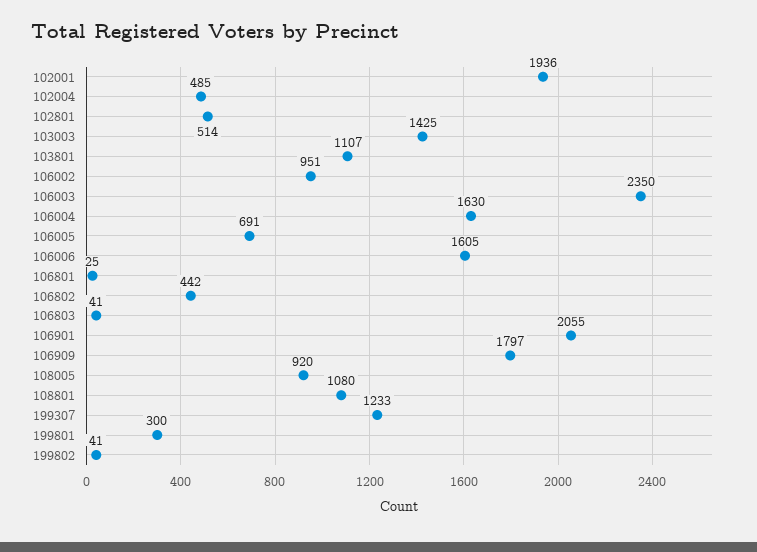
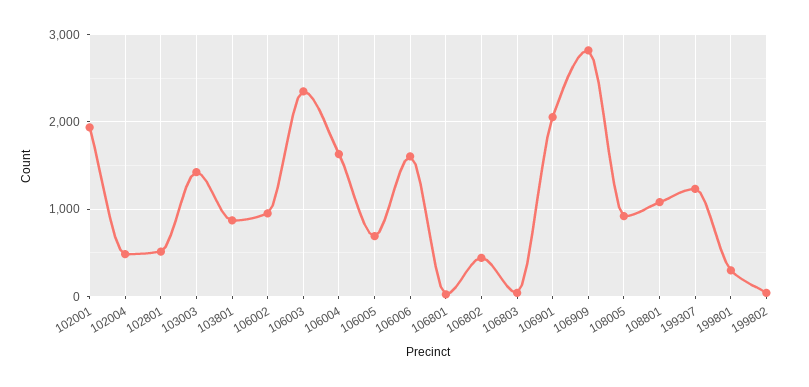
  {
    "102001": 1936,
    "102004": 485,
    "102801": 514,
    "103003": 1425,
-   "103801": 1107,
+   "103801": 900,
    "106002": 951,
    "106003": 2350,
    "106004": 1630,
    "106005": 691,
    "106006": 1605,
    "106801": 25,
    "106802": 442,
    "106803": 41,
    "106901": 2055,
-   "106909": 1797,
+   "106909": 2800,
    "108005": 920,
    "108801": 1080,
    "199307": 1233,
    "199801": 300,
    "199802": 41
  }

